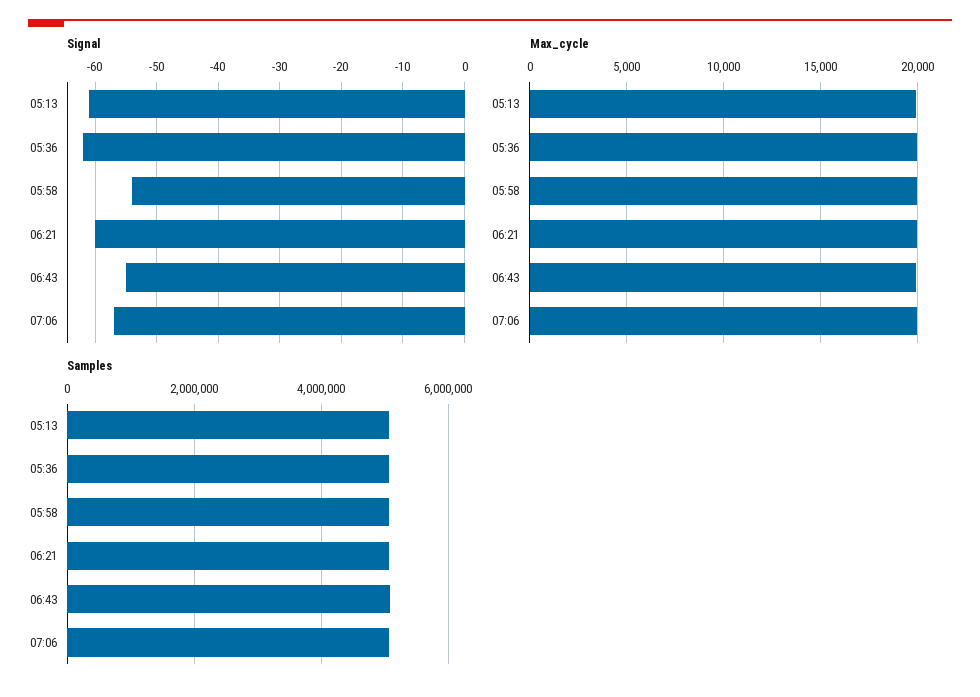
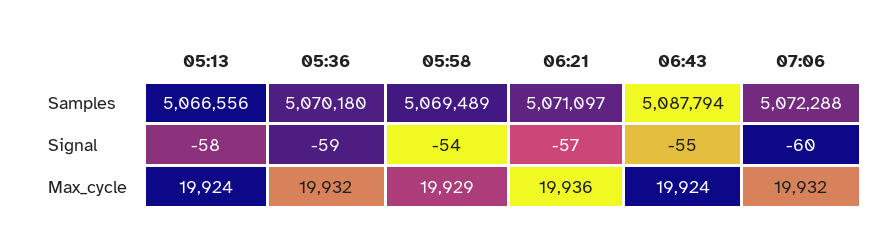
  {
    "Signal": {
-     "05:13": -61,
+     "05:13": -58,
-     "05:36": -62,
+     "05:36": -59,
      "05:58": -54,
-     "06:21": -60,
+     "06:21": -57,
      "06:43": -55,
-     "07:06": -57
+     "07:06": -60
    },
    "Max_cycle": {
      "05:13": 19924,
      "05:36": 19932,
      "05:58": 19929,
      "06:21": 19936,
      "06:43": 19924,
      "07:06": 19932
    },
    "Samples": {
      "05:13": 5066556,
      "05:36": 5070180,
      "05:58": 5069489,
      "06:21": 5071097,
      "06:43": 5087794,
      "07:06": 5072288
    }
  }

